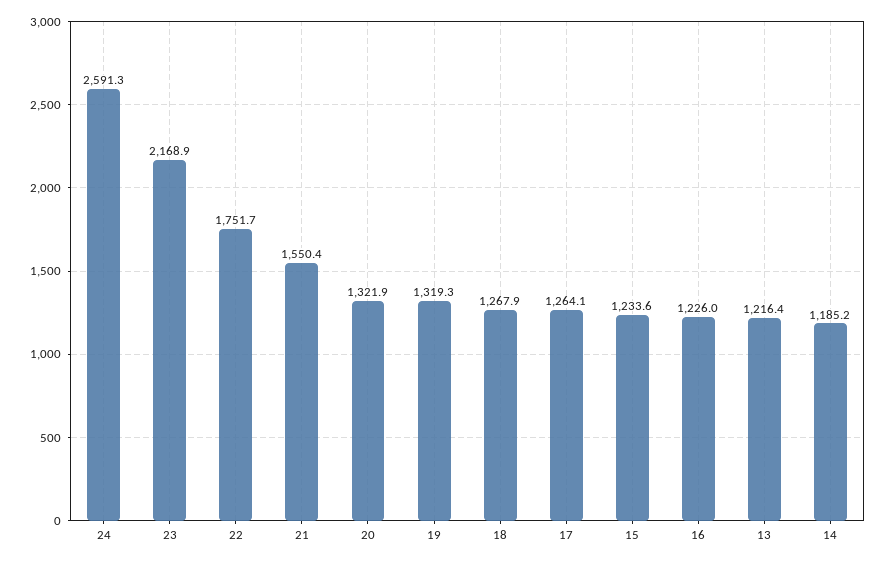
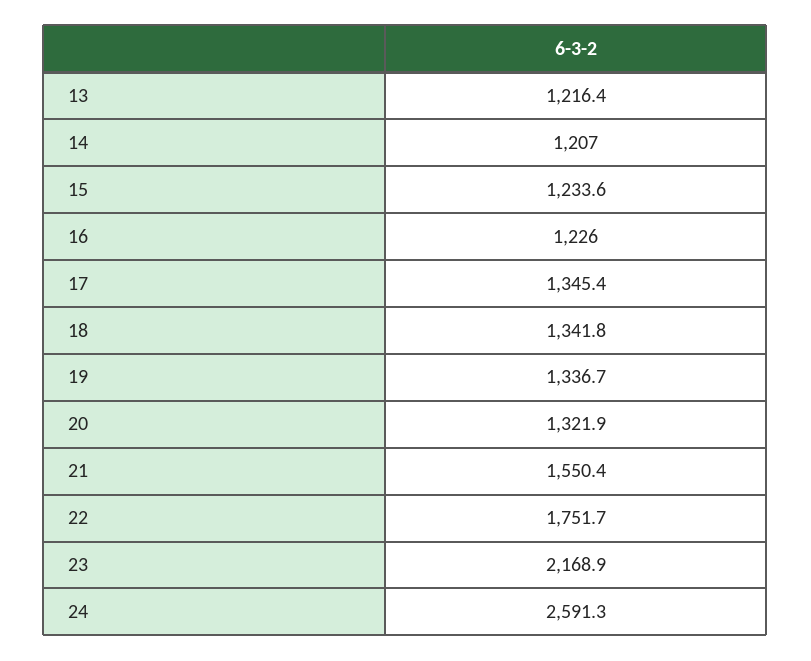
  {
    "24": 2591.3,
    "23": 2168.9,
    "22": 1751.7,
    "21": 1550.4,
    "20": 1321.9,
-   "19": 1319.3,
+   "19": 1336.7,
-   "18": 1267.9,
+   "18": 1341.8,
-   "17": 1264.1,
+   "17": 1345.4,
    "15": 1233.6,
    "16": 1226,
    "13": 1216.4,
-   "14": 1185.2
+   "14": 1207
  }

